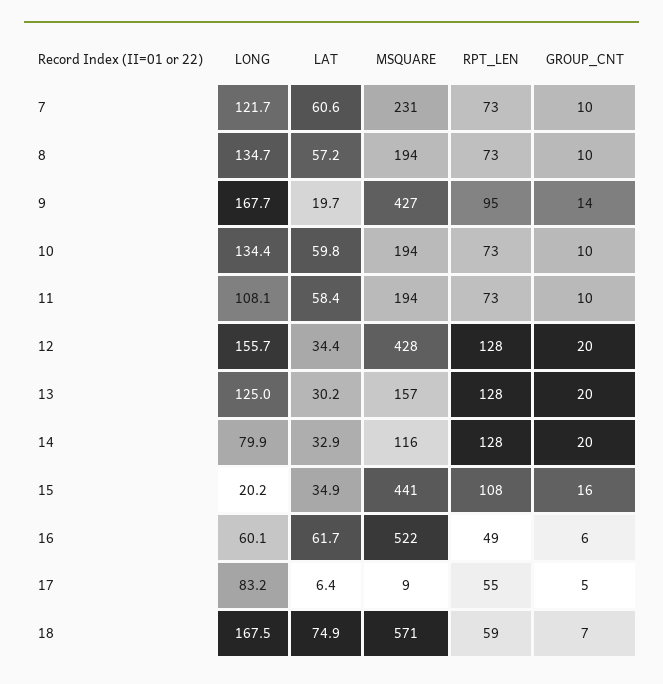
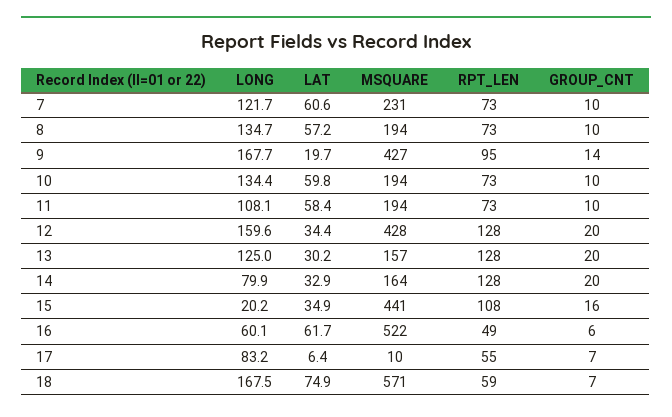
  {
    "LONG": {
      "7": 121.7,
      "8": 134.7,
      "9": 167.7,
      "10": 134.4,
      "11": 108.1,
-     "12": 155.7,
+     "12": 159.6,
      "13": 125,
      "14": 79.9,
      "15": 20.2,
      "16": 60.1,
      "17": 83.2,
      "18": 167.5
    },
    "LAT": {
      "7": 60.6,
      "8": 57.2,
      "9": 19.7,
      "10": 59.8,
      "11": 58.4,
      "12": 34.4,
      "13": 30.2,
      "14": 32.9,
      "15": 34.9,
      "16": 61.7,
      "17": 6.4,
      "18": 74.9
    },
    "MSQUARE": {
      "7": 231,
      "8": 194,
      "9": 427,
      "10": 194,
      "11": 194,
      "12": 428,
      "13": 157,
-     "14": 116,
+     "14": 164,
      "15": 441,
      "16": 522,
-     "17": 9,
+     "17": 10,
      "18": 571
    },
    "RPT_LEN": {
      "7": 73,
      "8": 73,
      "9": 95,
      "10": 73,
      "11": 73,
      "12": 128,
      "13": 128,
      "14": 128,
      "15": 108,
      "16": 49,
      "17": 55,
      "18": 59
    },
    "GROUP_CNT": {
      "7": 10,
      "8": 10,
      "9": 14,
      "10": 10,
      "11": 10,
      "12": 20,
      "13": 20,
      "14": 20,
      "15": 16,
      "16": 6,
-     "17": 5,
+     "17": 7,
      "18": 7
    }
  }

